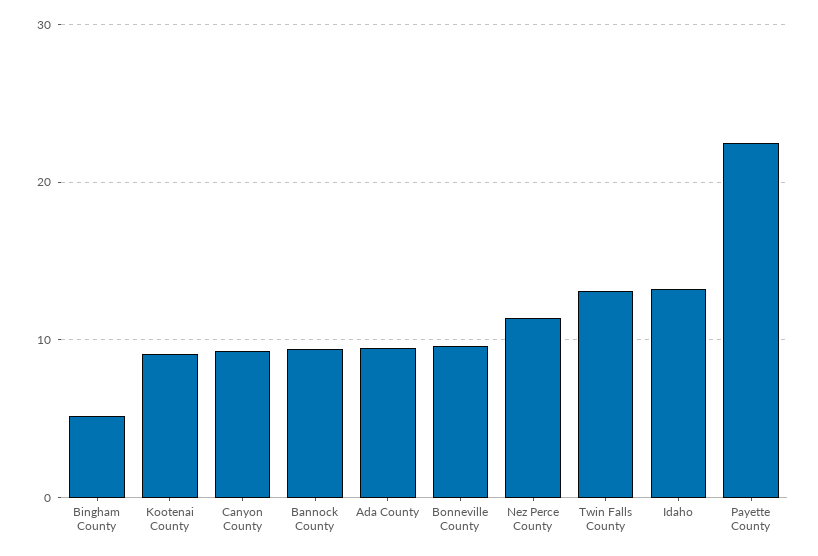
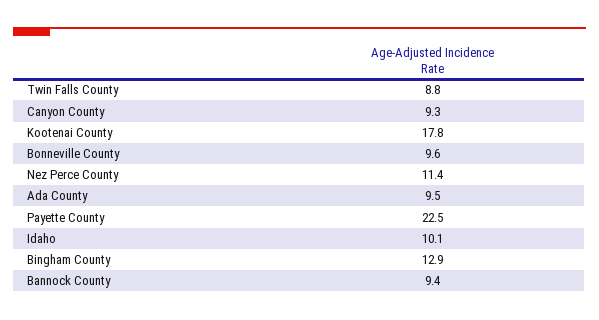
  {
-   "Bingham County": 5,
+   "Bingham County": 12.9,
-   "Kootenai County": 9,
+   "Kootenai County": 17.8,
    "Canyon County": 9.3,
    "Bannock County": 9.4,
    "Ada County": 9.5,
    "Bonneville County": 9.6,
    "Nez Perce County": 11.4,
-   "Twin Falls County": 13,
+   "Twin Falls County": 8.8,
-   "Idaho": 13,
+   "Idaho": 10.1,
    "Payette County": 22.5
  }

